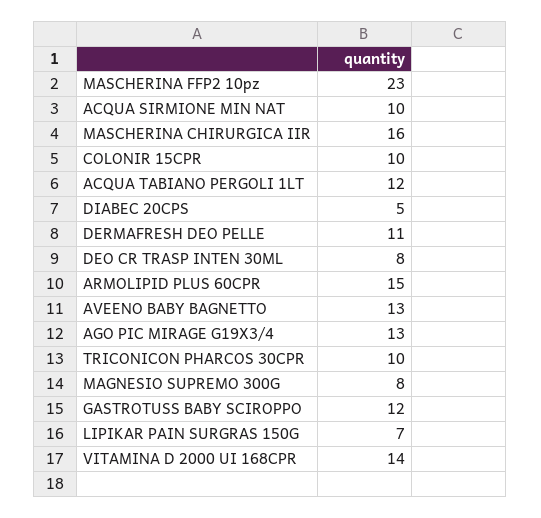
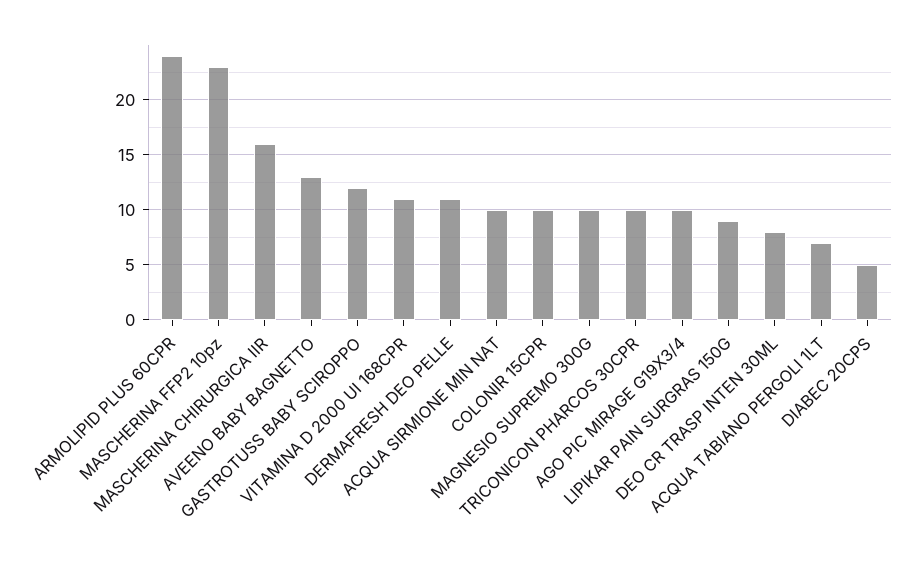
  {
    "MASCHERINA FFP2 10pz": 23,
    "ACQUA SIRMIONE MIN NAT": 10,
    "MASCHERINA CHIRURGICA IIR": 16,
    "COLONIR 15CPR": 10,
-   "ACQUA TABIANO PERGOLI 1LT": 12,
+   "ACQUA TABIANO PERGOLI 1LT": 7,
    "DIABEC 20CPS": 5,
    "DERMAFRESH DEO PELLE": 11,
    "DEO CR TRASP INTEN 30ML": 8,
-   "ARMOLIPID PLUS 60CPR": 15,
+   "ARMOLIPID PLUS 60CPR": 24,
    "AVEENO BABY BAGNETTO": 13,
-   "AGO PIC MIRAGE G19X3/4": 13,
+   "AGO PIC MIRAGE G19X3/4": 10,
    "TRICONICON PHARCOS 30CPR": 10,
-   "MAGNESIO SUPREMO 300G": 8,
+   "MAGNESIO SUPREMO 300G": 10,
    "GASTROTUSS BABY SCIROPPO": 12,
-   "LIPIKAR PAIN SURGRAS 150G": 7,
+   "LIPIKAR PAIN SURGRAS 150G": 9,
-   "VITAMINA D 2000 UI 168CPR": 14
+   "VITAMINA D 2000 UI 168CPR": 11
  }

